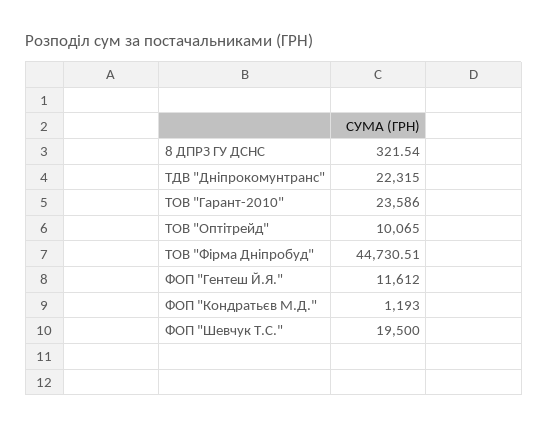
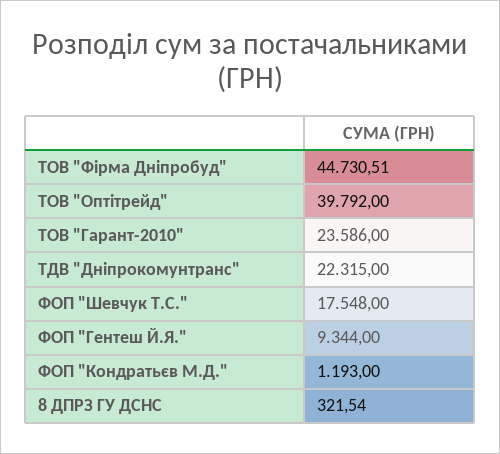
  {
    "8 ДПРЗ ГУ ДСНС": 321.54,
    "ТДВ \"Дніпрокомунтранс\"": 22315,
    "ТОВ \"Гарант-2010\"": 23586,
-   "ТОВ \"Оптітрейд\"": 10065,
+   "ТОВ \"Оптітрейд\"": 39792,
    "ТОВ \"Фірма Дніпробуд\"": 44730.51,
-   "ФОП \"Гентеш Й.Я.\"": 11612,
+   "ФОП \"Гентеш Й.Я.\"": 9344,
    "ФОП \"Кондратьєв М.Д.\"": 1193,
-   "ФОП \"Шевчук Т.С.\"": 19500
+   "ФОП \"Шевчук Т.С.\"": 17548
  }

